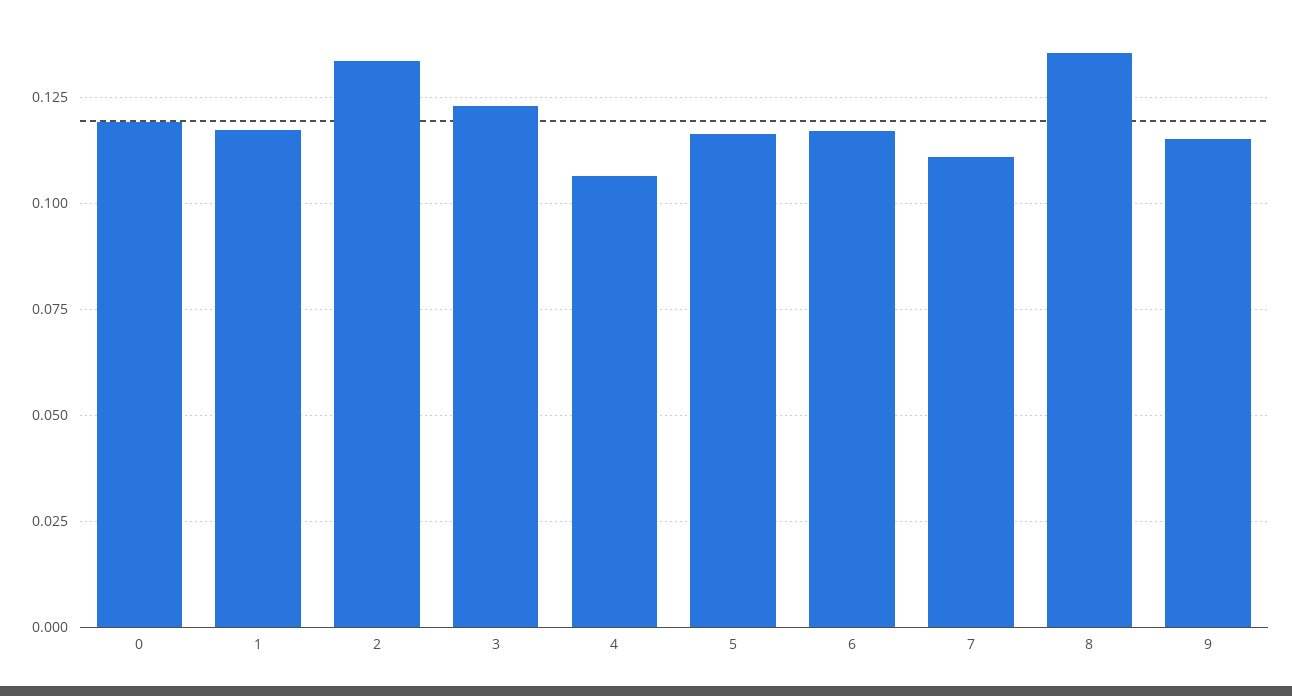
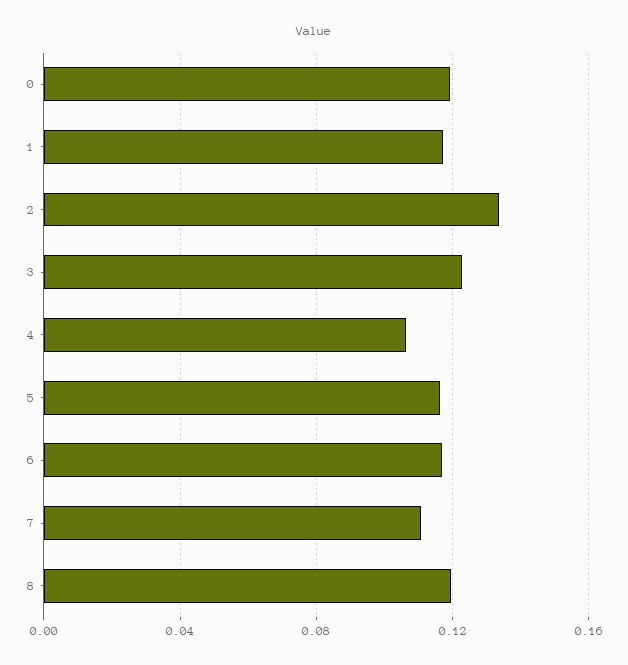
  {
    "0": 0.12,
    "1": 0.1175,
    "2": 0.1325,
    "3": 0.1225,
    "4": 0.1075,
    "5": 0.1175,
    "6": 0.1175,
    "7": 0.11,
-   "8": 0.135,
+   "8": 0.12
-   "9": 0.115
  }

